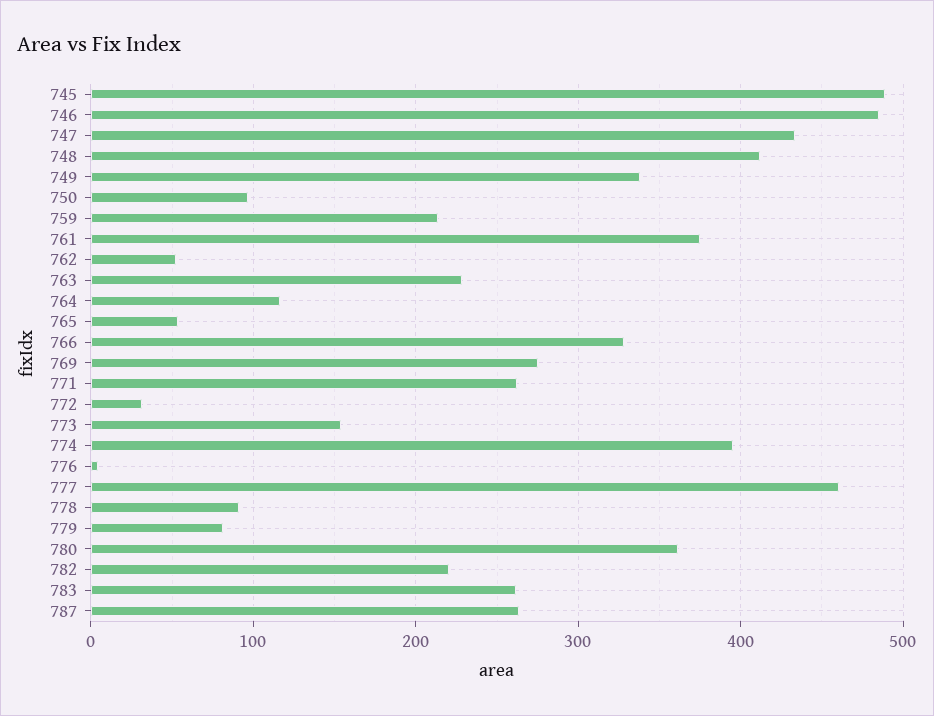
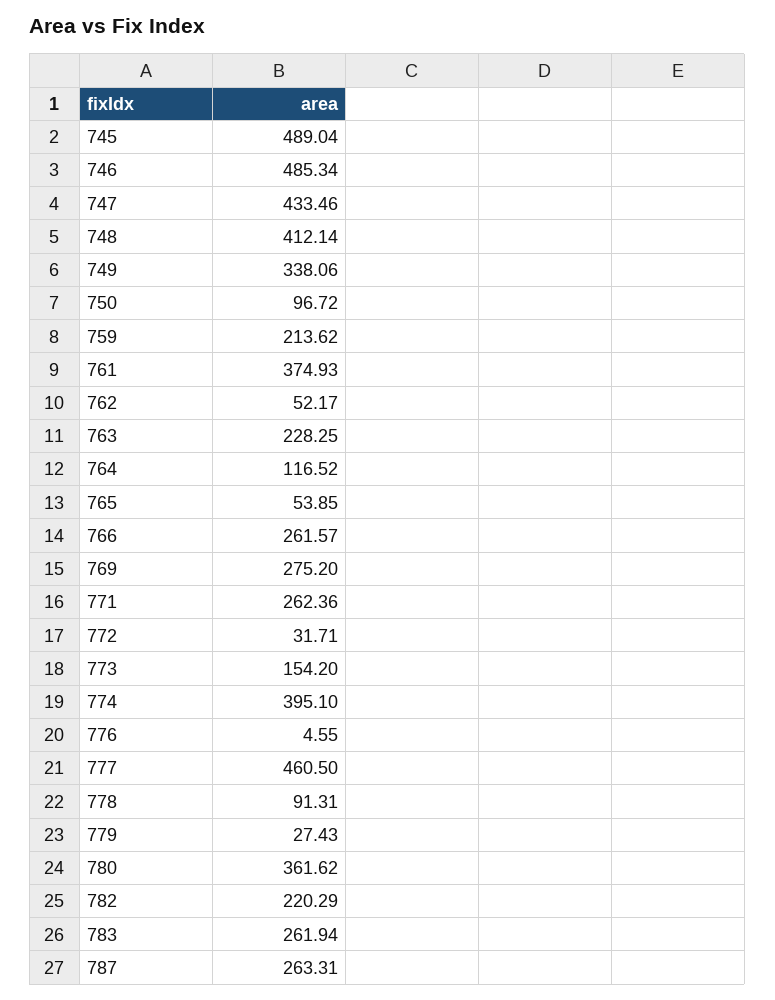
  {
    "745": 489.04,
    "746": 485.34,
    "747": 433.46,
    "748": 412.14,
    "749": 338.06,
    "750": 96.72,
    "759": 213.62,
    "761": 374.93,
    "762": 52.17,
    "763": 228.25,
    "764": 116.52,
    "765": 53.85,
-   "766": 330,
+   "766": 261.57,
    "769": 275.2,
    "771": 262.36,
    "772": 31.71,
    "773": 154.2,
    "774": 395.1,
    "776": 4.55,
    "777": 460.5,
    "778": 91.31,
-   "779": 80,
+   "779": 27.43,
    "780": 361.62,
    "782": 220.29,
    "783": 261.94,
    "787": 263.31
  }

